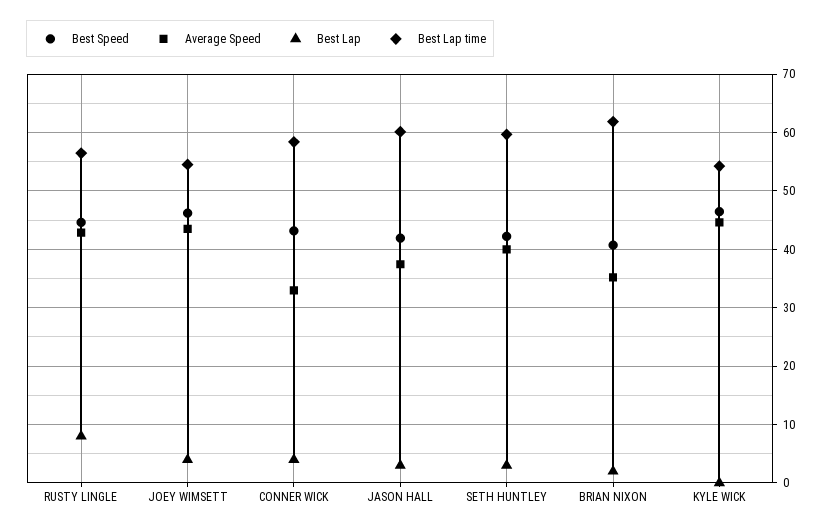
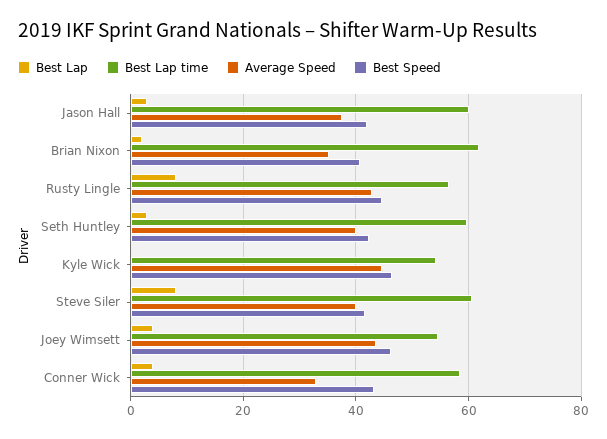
  {
    "Best Speed": {
      "RUSTY LINGLE": 44,
      "JOEY WIMSETT": 46,
      "CONNER WICK": 44,
      "JASON HALL": 42,
      "SETH HUNTLEY": 42,
      "BRIAN NIXON": 40,
-     "KYLE WICK": 46
+     "KYLE WICK": 46,
+     "Steve Siler": 42
    },
    "Average Speed": {
      "RUSTY LINGLE": 42,
      "JOEY WIMSETT": 44,
      "CONNER WICK": 32,
      "JASON HALL": 38,
      "SETH HUNTLEY": 40,
      "BRIAN NIXON": 36,
-     "KYLE WICK": 44
+     "KYLE WICK": 44,
+     "Steve Siler": 40
    },
    "Best Lap": {
      "RUSTY LINGLE": 8,
      "JOEY WIMSETT": 4,
      "CONNER WICK": 4,
      "JASON HALL": 4,
      "SETH HUNTLEY": 4,
      "BRIAN NIXON": 2,
-     "KYLE WICK": 0
+     "KYLE WICK": 0,
+     "Steve Siler": 8
    },
    "Best Lap time": {
      "RUSTY LINGLE": 56,
      "JOEY WIMSETT": 54,
      "CONNER WICK": 58,
      "JASON HALL": 60,
      "SETH HUNTLEY": 60,
      "BRIAN NIXON": 62,
-     "KYLE WICK": 54
+     "KYLE WICK": 54,
+     "Steve Siler": 60
    }
  }

